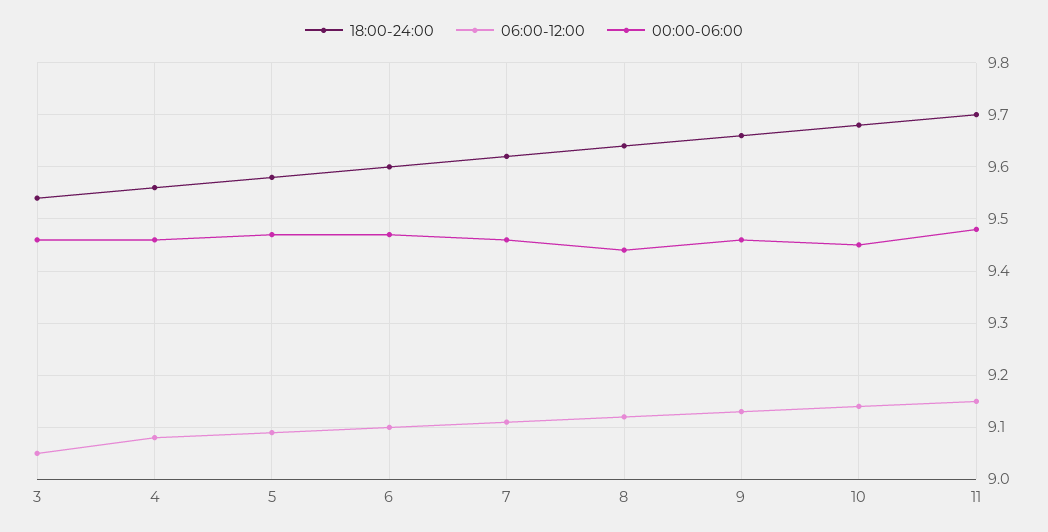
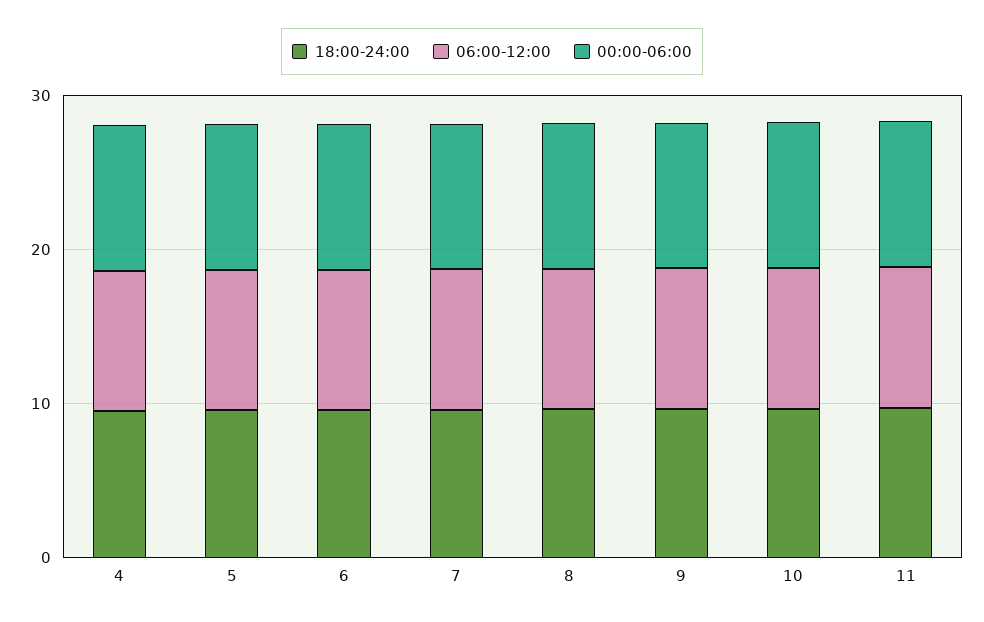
  {
    "18:00-24:00": {
-     "3": 9.55,
      "4": 9.55,
      "5": 9.6,
      "6": 9.6,
      "7": 9.6,
      "8": 9.65,
      "9": 9.65,
      "10": 9.7,
      "11": 9.7
    },
    "06:00-12:00": {
-     "3": 9.05,
      "4": 9.1,
      "5": 9.1,
      "6": 9.1,
      "7": 9.1,
      "8": 9.1,
      "9": 9.15,
      "10": 9.15,
      "11": 9.15
    },
    "00:00-06:00": {
-     "3": 9.45,
      "4": 9.45,
      "5": 9.45,
      "6": 9.45,
      "7": 9.45,
      "8": 9.45,
      "9": 9.45,
      "10": 9.45,
      "11": 9.5
    }
  }

